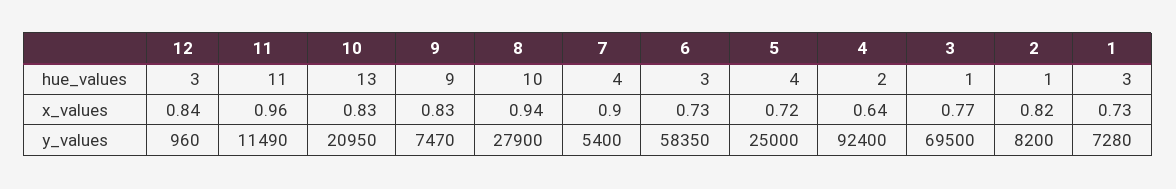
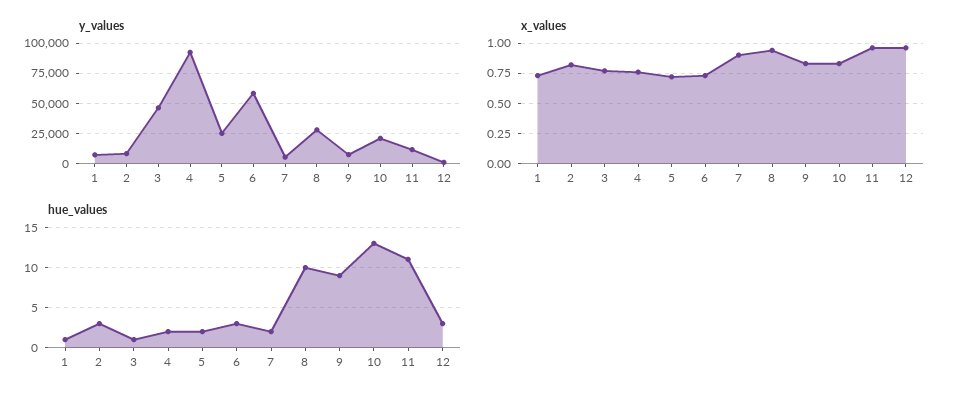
  {
    "hue_values": {
      "12": 3,
      "11": 11,
      "10": 13,
      "9": 9,
      "8": 10,
-     "7": 4,
+     "7": 2,
      "6": 3,
-     "5": 4,
+     "5": 2,
      "4": 2,
      "3": 1,
-     "2": 1,
+     "2": 3,
-     "1": 3
+     "1": 1
    },
    "x_values": {
-     "12": 0.84,
+     "12": 0.95,
      "11": 0.96,
      "10": 0.83,
      "9": 0.83,
      "8": 0.94,
      "7": 0.9,
      "6": 0.73,
      "5": 0.72,
-     "4": 0.64,
+     "4": 0.75,
      "3": 0.77,
      "2": 0.82,
      "1": 0.73
    },
    "y_values": {
      "12": 960,
      "11": 11490,
      "10": 20950,
      "9": 7470,
      "8": 27900,
      "7": 5400,
      "6": 58350,
      "5": 25000,
      "4": 92400,
-     "3": 69500,
+     "3": 45000,
      "2": 8200,
      "1": 7280
    }
  }

